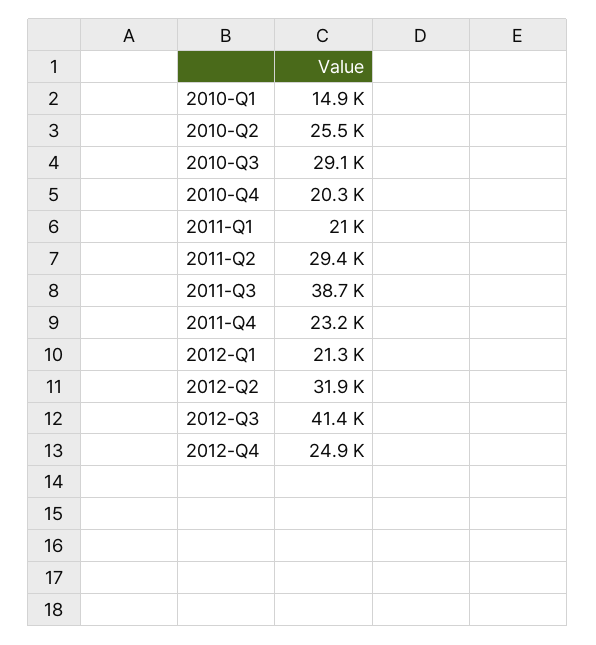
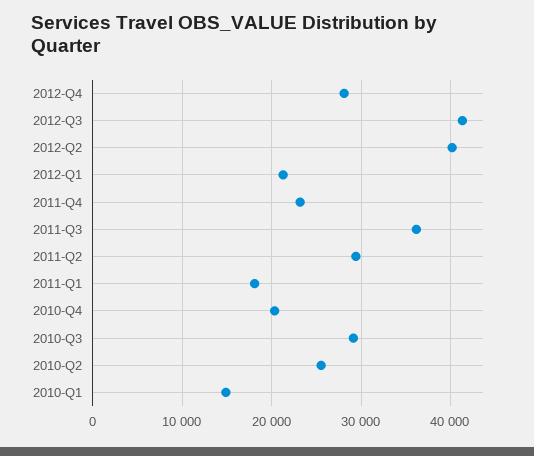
  {
    "2010-Q1": 14900,
    "2010-Q2": 25500,
    "2010-Q3": 29100,
    "2010-Q4": 20300,
-   "2011-Q1": 21000,
+   "2011-Q1": 18000,
    "2011-Q2": 29400,
-   "2011-Q3": 38700,
+   "2011-Q3": 36000,
    "2011-Q4": 23200,
    "2012-Q1": 21300,
-   "2012-Q2": 31900,
+   "2012-Q2": 40000,
    "2012-Q3": 41400,
-   "2012-Q4": 24900
+   "2012-Q4": 28000
  }

